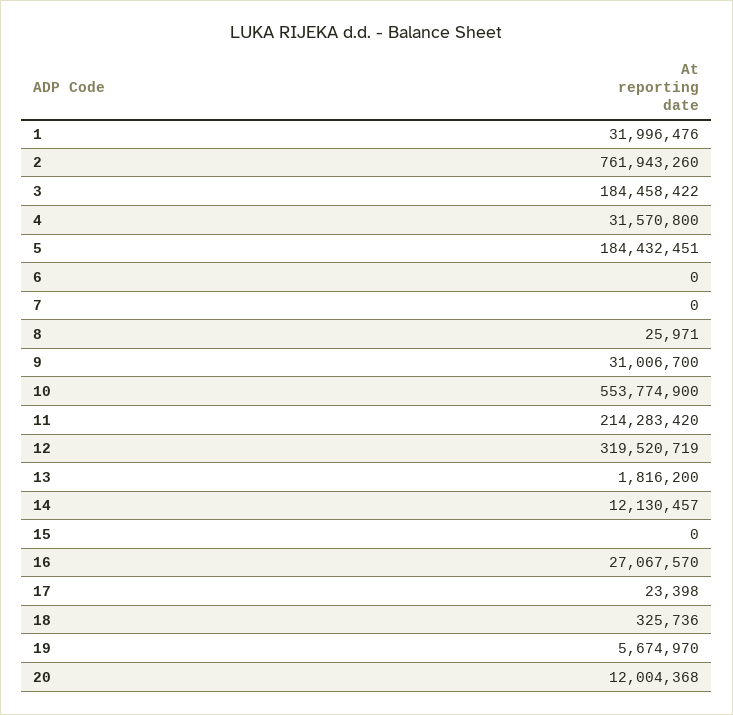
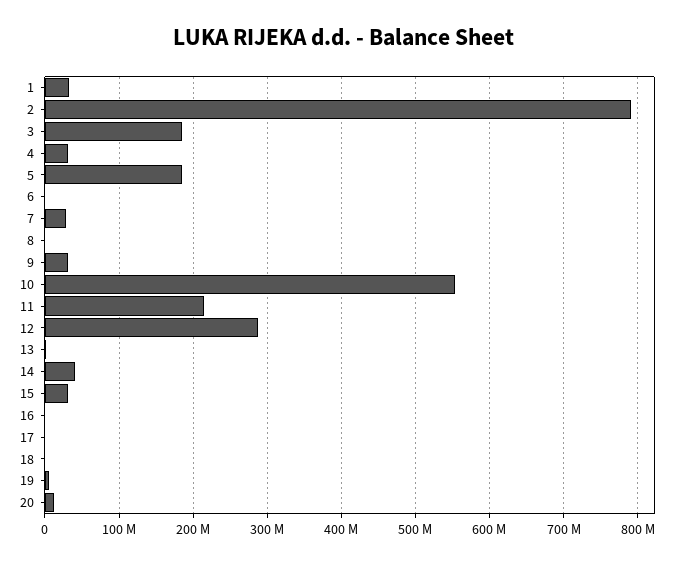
  {
    "1": 31996476,
-   "2": 761943260,
+   "2": 790000000,
    "3": 184458422,
    "4": 31570800,
    "5": 184432451,
    "6": 0,
-   "7": 0,
+   "7": 30000000,
    "8": 25971,
    "9": 31006700,
    "10": 553774900,
    "11": 214283420,
-   "12": 319520719,
+   "12": 290000000,
    "13": 1816200,
-   "14": 12130457,
+   "14": 40000000,
-   "15": 0,
+   "15": 30000000,
-   "16": 27067570,
+   "16": 0,
    "17": 23398,
    "18": 325736,
    "19": 5674970,
    "20": 12004368
  }

